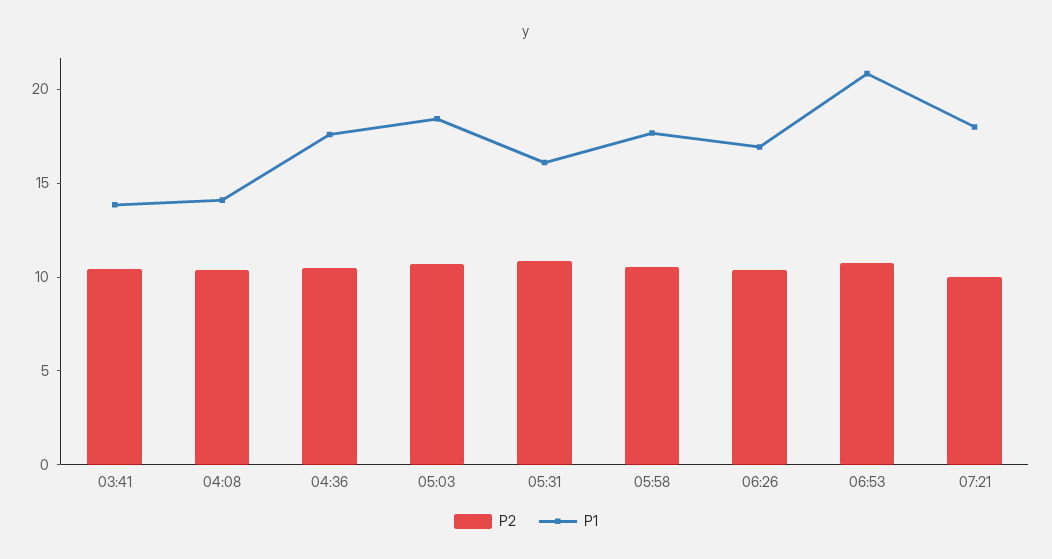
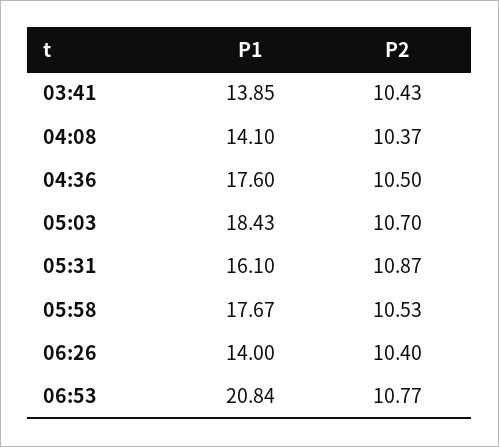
  {
    "P2": {
      "03:41": 10.43,
      "04:08": 10.37,
      "04:36": 10.5,
      "05:03": 10.7,
      "05:31": 10.87,
      "05:58": 10.53,
      "06:26": 10.4,
-     "06:53": 10.77,
+     "06:53": 10.77
-     "07:21": 10
    },
    "P1": {
      "03:41": 13.85,
      "04:08": 14.1,
      "04:36": 17.6,
      "05:03": 18.43,
      "05:31": 16.1,
      "05:58": 17.67,
-     "06:26": 17,
+     "06:26": 14,
-     "06:53": 20.84,
+     "06:53": 20.84
-     "07:21": 18
    }
  }

